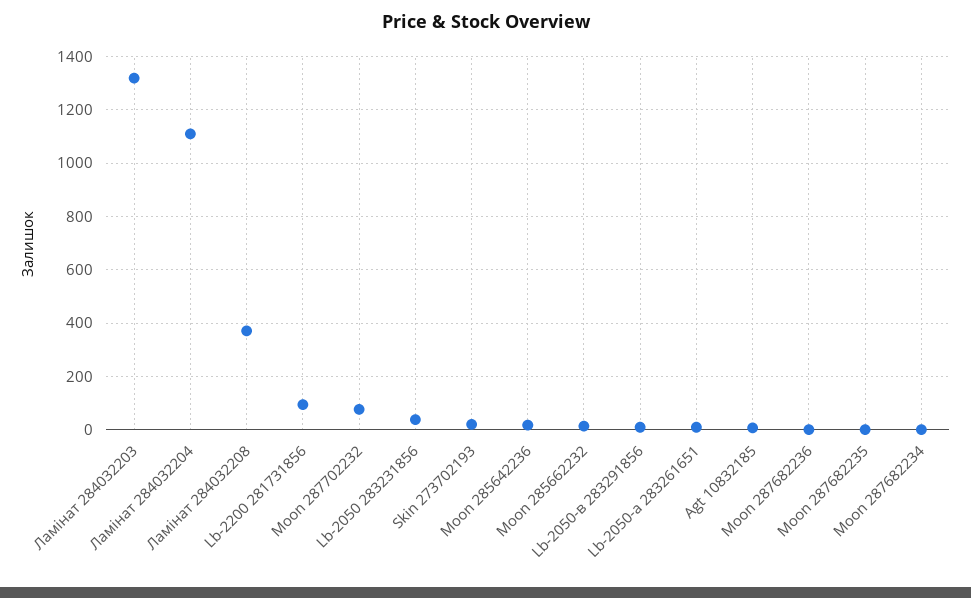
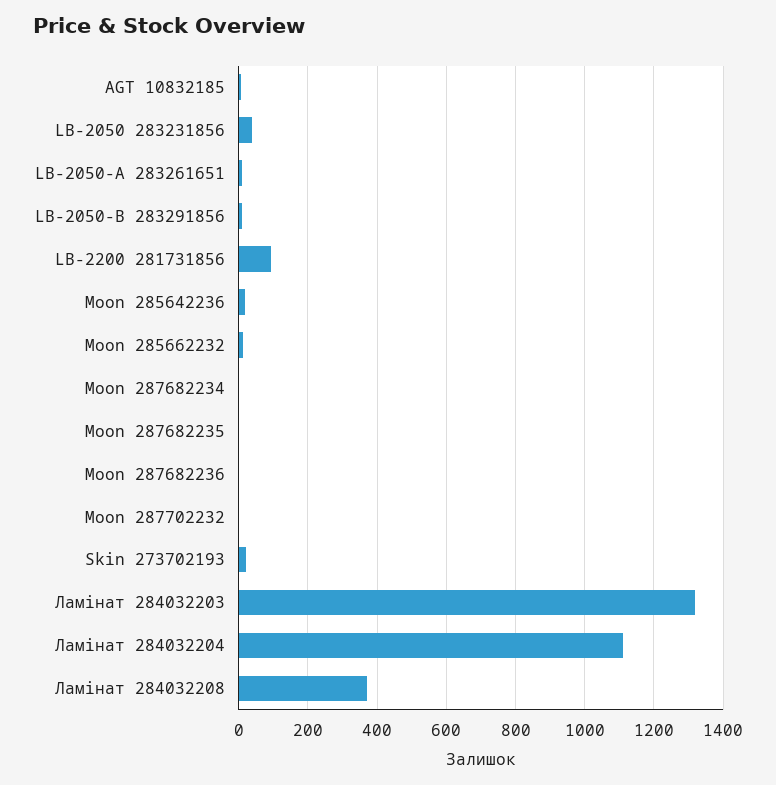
  {
    "Ламінат 284032203": 1320,
    "Ламінат 284032204": 1120,
    "Ламінат 284032208": 380,
    "Lb-2200 281731856": 100,
-   "Moon 287702232": 75,
+   "Moon 287702232": 0,
    "Lb-2050 283231856": 40,
    "Skin 273702193": 20,
    "Moon 285642236": 20,
    "Moon 285662232": 20,
    "Lb-2050-в 283291856": 0,
    "Lb-2050-а 283261651": 0,
    "Agt 10832185": 0,
    "Moon 287682236": 0,
    "Moon 287682235": 0,
    "Moon 287682234": 0
  }

